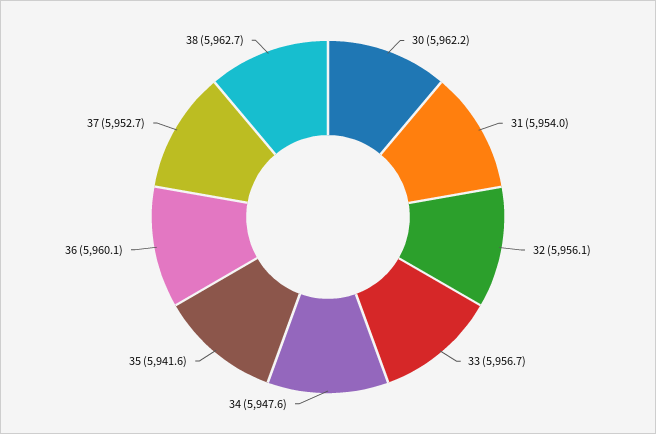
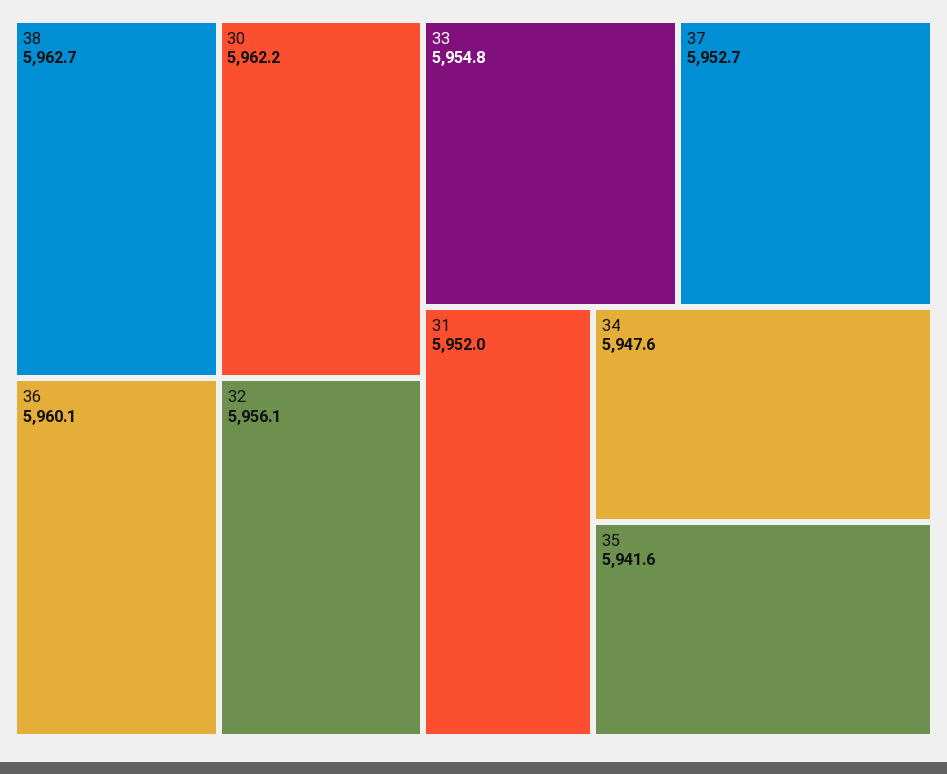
  {
    "30": 5962.2,
-   "31": 5954,
+   "31": 5952,
    "32": 5956.1,
-   "33": 5956.7,
+   "33": 5954.8,
    "34": 5947.6,
    "35": 5941.6,
    "36": 5960.1,
    "37": 5952.7,
    "38": 5962.7
  }

